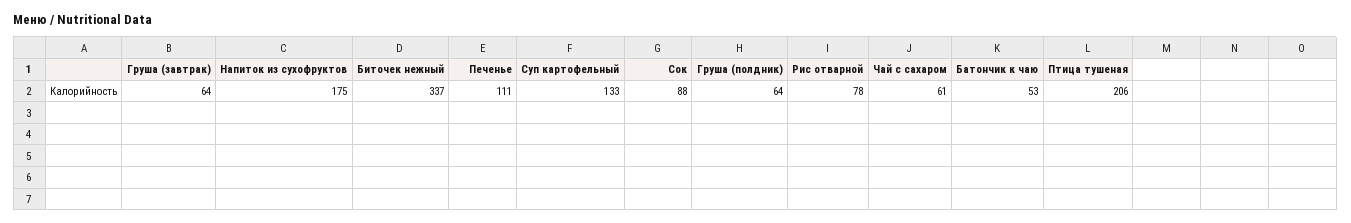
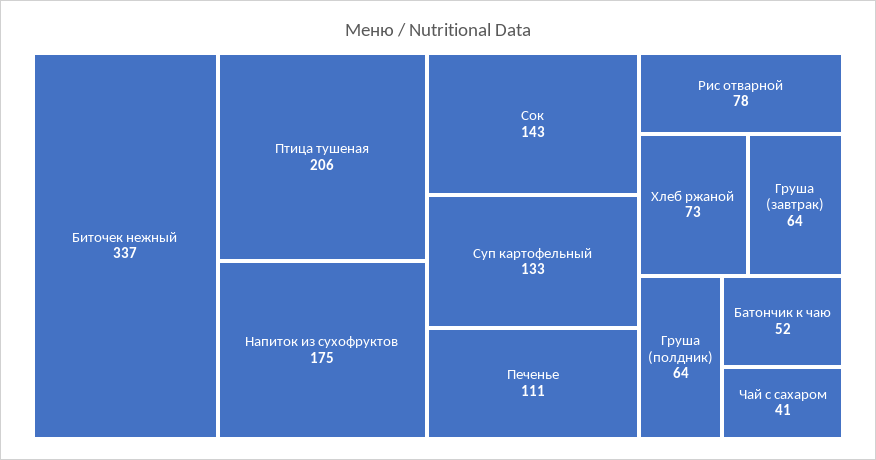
  {
    "Груша (завтрак)": 64,
    "Напиток из сухофруктов": 175,
    "Биточек нежный": 337,
    "Печенье": 111,
    "Суп картофельный": 133,
-   "Сок": 88,
+   "Сок": 143,
    "Груша (полдник)": 64,
    "Рис отварной": 78,
-   "Чай с сахаром": 61,
+   "Чай с сахаром": 41,
-   "Батончик к чаю": 53,
+   "Батончик к чаю": 52,
-   "Птица тушеная": 206
+   "Птица тушеная": 206,
+   "Хлеб ржаной": 73
  }

